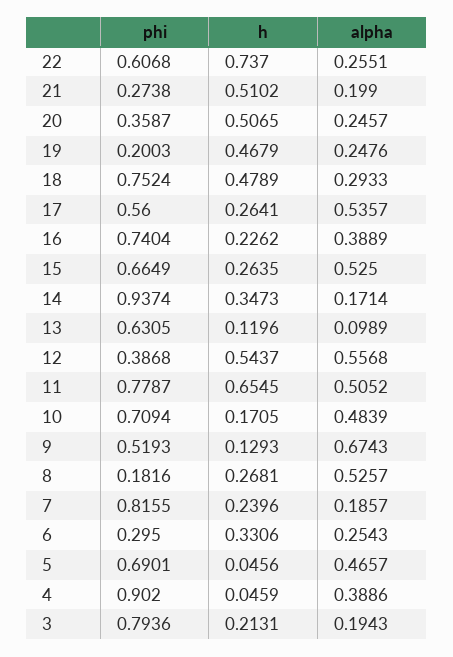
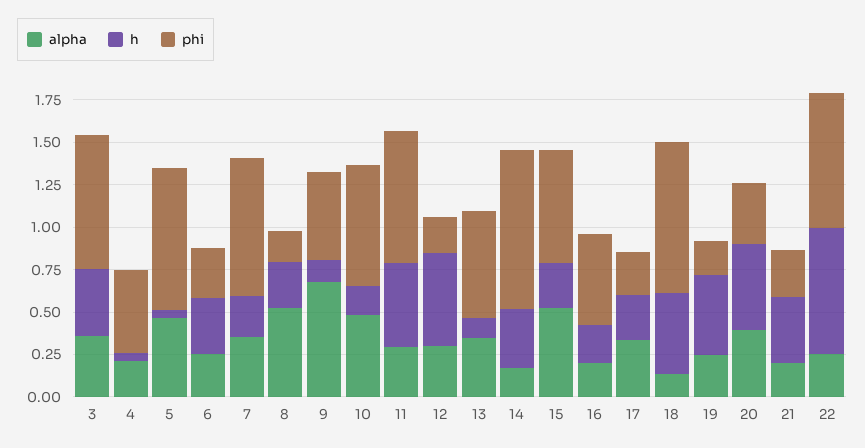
  {
    "phi": {
-     "22": 0.6068,
+     "22": 0.8,
      "21": 0.2738,
      "20": 0.3587,
      "19": 0.2003,
-     "18": 0.7524,
+     "18": 0.9,
-     "17": 0.56,
+     "17": 0.25,
-     "16": 0.7404,
+     "16": 0.55,
      "15": 0.6649,
      "14": 0.9374,
      "13": 0.6305,
-     "12": 0.3868,
+     "12": 0.2,
      "11": 0.7787,
      "10": 0.7094,
      "9": 0.5193,
      "8": 0.1816,
      "7": 0.8155,
      "6": 0.295,
-     "5": 0.6901,
+     "5": 0.85,
-     "4": 0.902,
+     "4": 0.5,
      "3": 0.7936
    },
    "h": {
      "22": 0.737,
-     "21": 0.5102,
+     "21": 0.4,
      "20": 0.5065,
      "19": 0.4679,
      "18": 0.4789,
      "17": 0.2641,
      "16": 0.2262,
      "15": 0.2635,
      "14": 0.3473,
      "13": 0.1196,
      "12": 0.5437,
-     "11": 0.6545,
+     "11": 0.5,
      "10": 0.1705,
      "9": 0.1293,
      "8": 0.2681,
      "7": 0.2396,
      "6": 0.3306,
      "5": 0.0456,
      "4": 0.0459,
-     "3": 0.2131
+     "3": 0.4
    },
    "alpha": {
      "22": 0.2551,
      "21": 0.199,
-     "20": 0.2457,
+     "20": 0.4,
      "19": 0.2476,
-     "18": 0.2933,
+     "18": 0.15,
-     "17": 0.5357,
+     "17": 0.35,
-     "16": 0.3889,
+     "16": 0.2,
      "15": 0.525,
      "14": 0.1714,
-     "13": 0.0989,
+     "13": 0.35,
-     "12": 0.5568,
+     "12": 0.3,
-     "11": 0.5052,
+     "11": 0.3,
      "10": 0.4839,
      "9": 0.6743,
      "8": 0.5257,
-     "7": 0.1857,
+     "7": 0.35,
      "6": 0.2543,
      "5": 0.4657,
-     "4": 0.3886,
+     "4": 0.2,
-     "3": 0.1943
+     "3": 0.35
    }
  }

